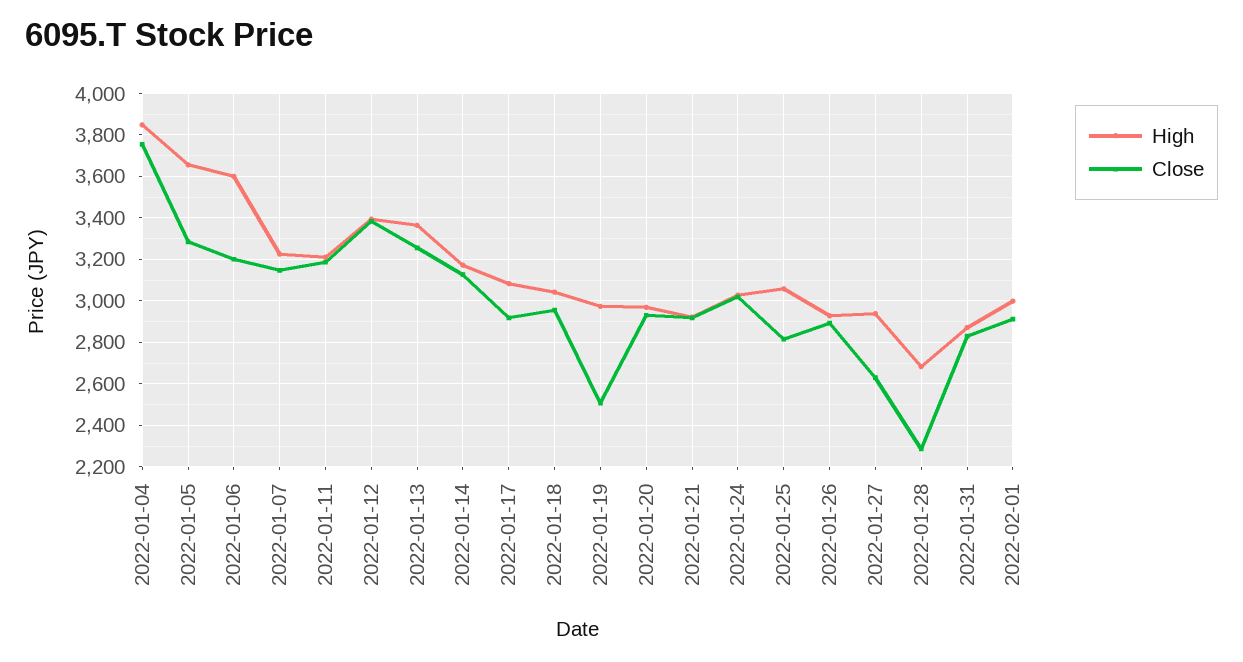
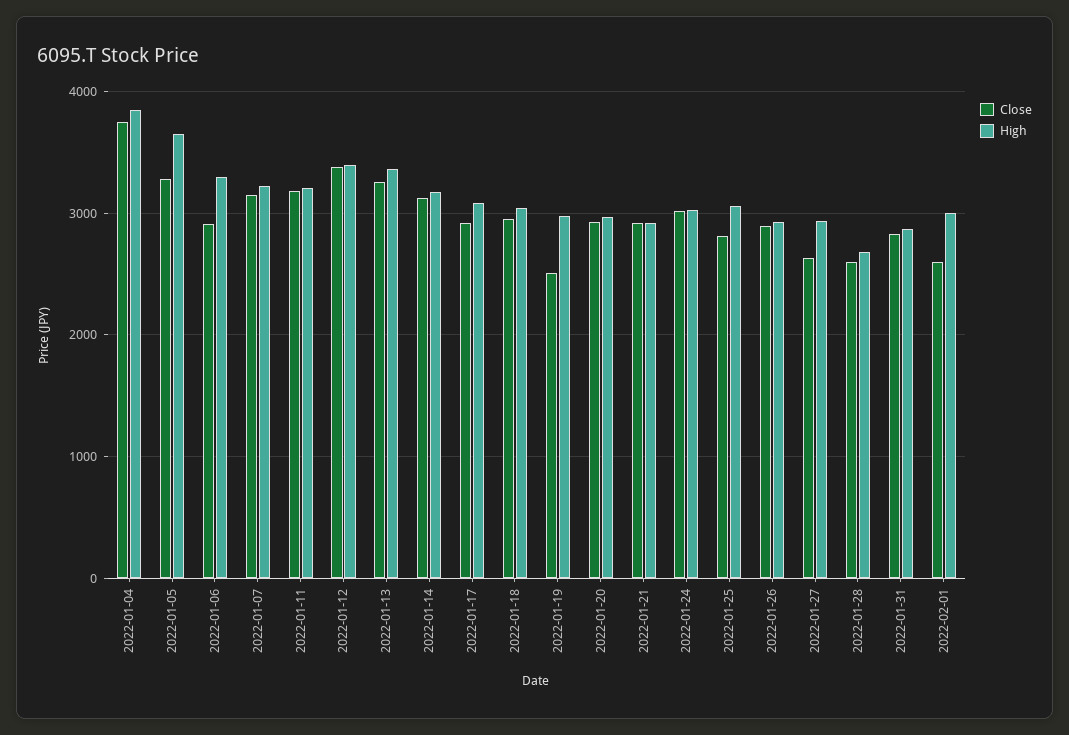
  {
    "High": {
      "2022-01-04": 3850,
      "2022-01-05": 3650,
-     "2022-01-06": 3600,
+     "2022-01-06": 3300,
      "2022-01-07": 3250,
      "2022-01-11": 3200,
      "2022-01-12": 3400,
      "2022-01-13": 3350,
      "2022-01-14": 3150,
      "2022-01-17": 3100,
      "2022-01-18": 3050,
      "2022-01-19": 2950,
      "2022-01-20": 2950,
      "2022-01-21": 2900,
      "2022-01-24": 3050,
      "2022-01-25": 3050,
      "2022-01-26": 2950,
      "2022-01-27": 2950,
      "2022-01-28": 2700,
      "2022-01-31": 2850,
      "2022-02-01": 3000
    },
    "Close": {
      "2022-01-04": 3750,
      "2022-01-05": 3300,
-     "2022-01-06": 3200,
+     "2022-01-06": 2900,
      "2022-01-07": 3150,
      "2022-01-11": 3200,
      "2022-01-12": 3400,
      "2022-01-13": 3250,
      "2022-01-14": 3150,
      "2022-01-17": 2900,
      "2022-01-18": 2950,
      "2022-01-19": 2500,
      "2022-01-20": 2950,
      "2022-01-21": 2900,
      "2022-01-24": 3000,
      "2022-01-25": 2800,
      "2022-01-26": 2900,
      "2022-01-27": 2650,
-     "2022-01-28": 2300,
+     "2022-01-28": 2600,
      "2022-01-31": 2850,
-     "2022-02-01": 2900
+     "2022-02-01": 2600
    }
  }

